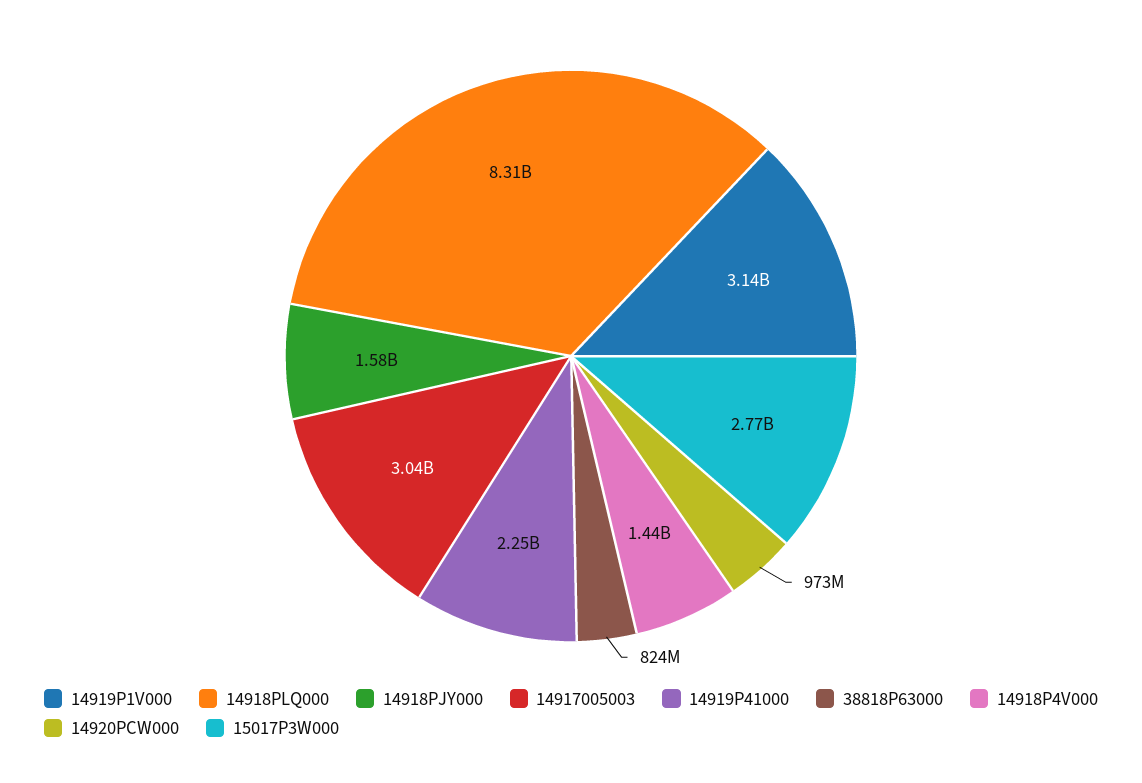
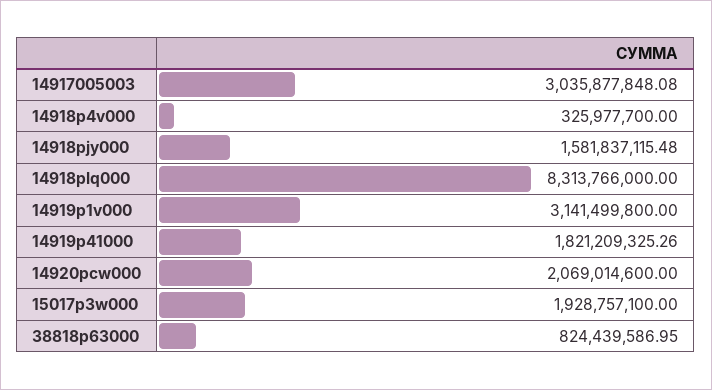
  {
    "14919P1V000": 3141499800,
    "14918PLQ000": 8313766000,
    "14918PJY000": 1581837115.48,
    "14917005003": 3035877848.08,
-   "14919P41000": 2250000000,
+   "14919P41000": 1821209325.26,
    "38818P63000": 824439586.95,
-   "14918P4V000": 1440000000,
+   "14918P4V000": 325977700,
-   "14920PCW000": 973000000,
+   "14920PCW000": 2069014600,
-   "15017P3W000": 2770000000
+   "15017P3W000": 1928757100
  }

